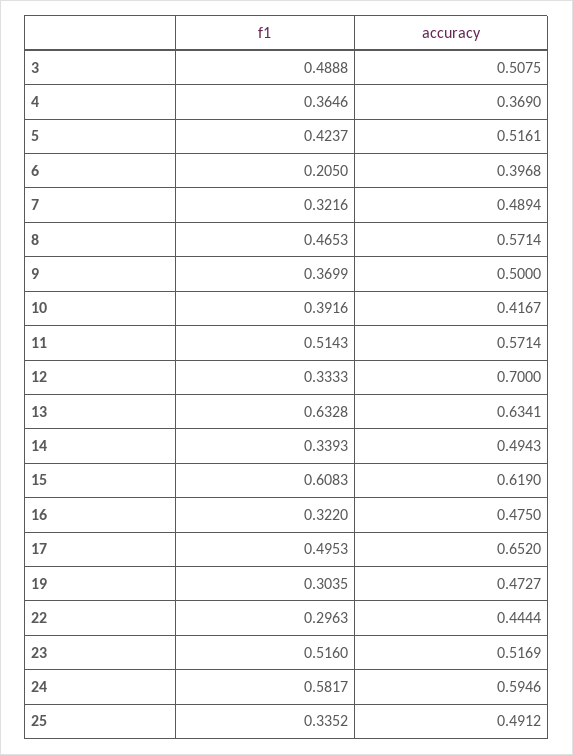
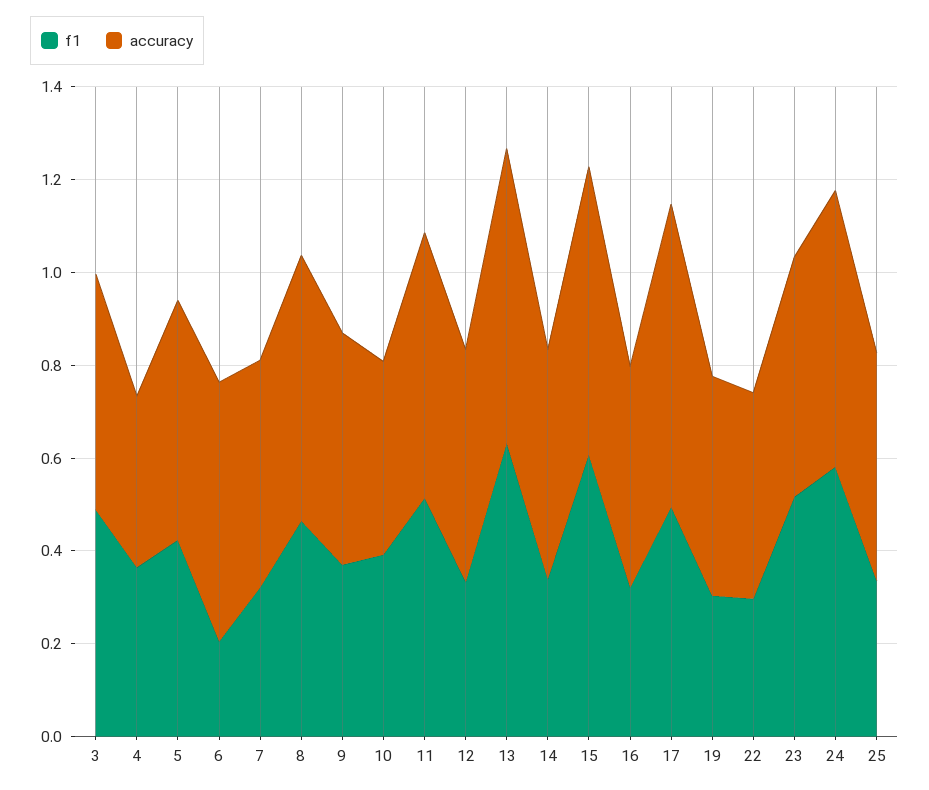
  {
    "f1": {
      "3": 0.4888,
      "4": 0.3646,
      "5": 0.4237,
      "6": 0.205,
      "7": 0.3216,
      "8": 0.4653,
      "9": 0.3699,
      "10": 0.3916,
      "11": 0.5143,
      "12": 0.3333,
      "13": 0.6328,
      "14": 0.3393,
      "15": 0.6083,
      "16": 0.322,
      "17": 0.4953,
      "19": 0.3035,
      "22": 0.2963,
      "23": 0.516,
      "24": 0.5817,
      "25": 0.3352
    },
    "accuracy": {
      "3": 0.5075,
      "4": 0.369,
      "5": 0.5161,
-     "6": 0.3968,
+     "6": 0.55,
      "7": 0.4894,
      "8": 0.5714,
      "9": 0.5,
      "10": 0.4167,
      "11": 0.5714,
-     "12": 0.7,
+     "12": 0.5,
      "13": 0.6341,
      "14": 0.4943,
      "15": 0.619,
      "16": 0.475,
      "17": 0.652,
      "19": 0.4727,
      "22": 0.4444,
      "23": 0.5169,
      "24": 0.5946,
      "25": 0.4912
    }
  }

